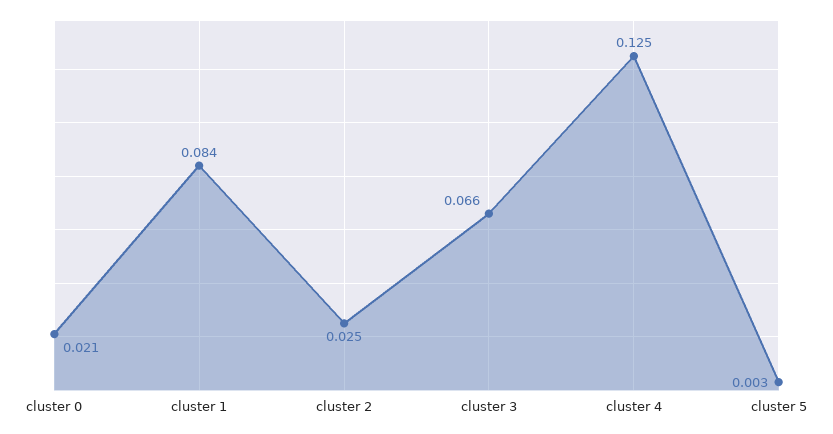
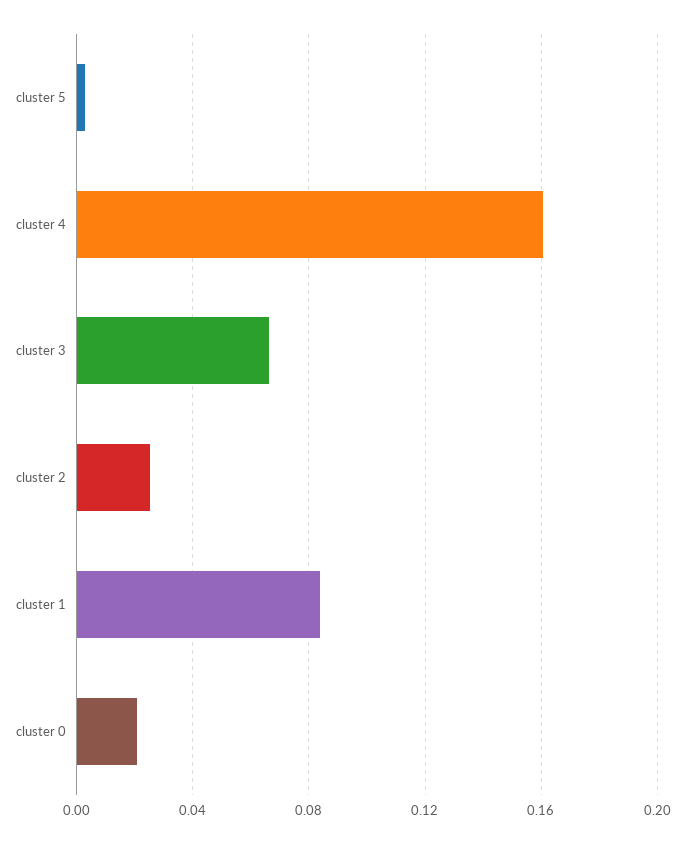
  {
    "cluster 0": 0.021,
    "cluster 1": 0.084,
    "cluster 2": 0.025,
    "cluster 3": 0.066,
-   "cluster 4": 0.125,
+   "cluster 4": 0.16,
    "cluster 5": 0.003
  }

